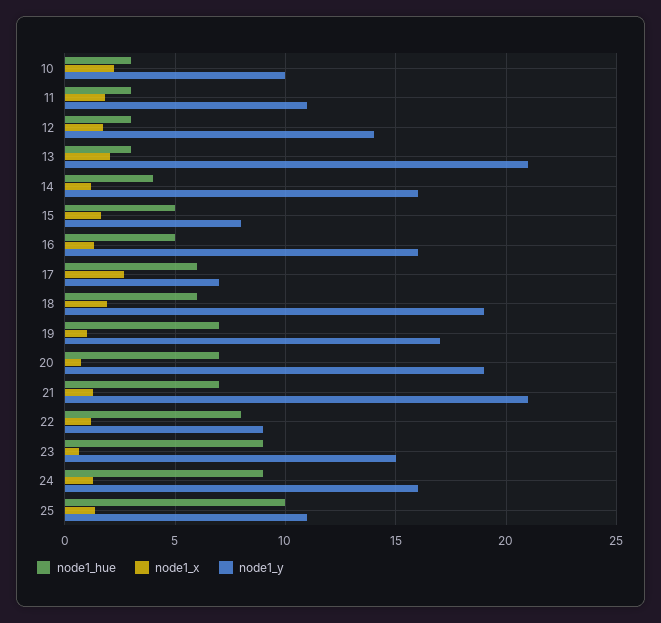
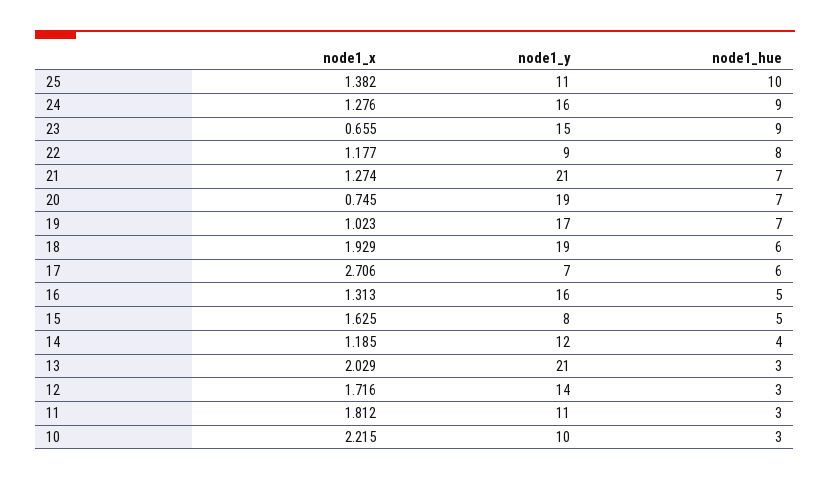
  {
    "node1_hue": {
      "10": 3,
      "11": 3,
      "12": 3,
      "13": 3,
      "14": 4,
      "15": 5,
      "16": 5,
      "17": 6,
      "18": 6,
      "19": 7,
      "20": 7,
      "21": 7,
      "22": 8,
      "23": 9,
      "24": 9,
      "25": 10
    },
    "node1_x": {
      "10": 2.215,
      "11": 1.812,
      "12": 1.716,
      "13": 2.029,
      "14": 1.185,
      "15": 1.625,
      "16": 1.313,
      "17": 2.706,
      "18": 1.929,
      "19": 1.023,
      "20": 0.745,
      "21": 1.274,
      "22": 1.177,
      "23": 0.655,
      "24": 1.276,
      "25": 1.382
    },
    "node1_y": {
      "10": 10,
      "11": 11,
      "12": 14,
      "13": 21,
-     "14": 16,
+     "14": 12,
      "15": 8,
      "16": 16,
      "17": 7,
      "18": 19,
      "19": 17,
      "20": 19,
      "21": 21,
      "22": 9,
      "23": 15,
      "24": 16,
      "25": 11
    }
  }

